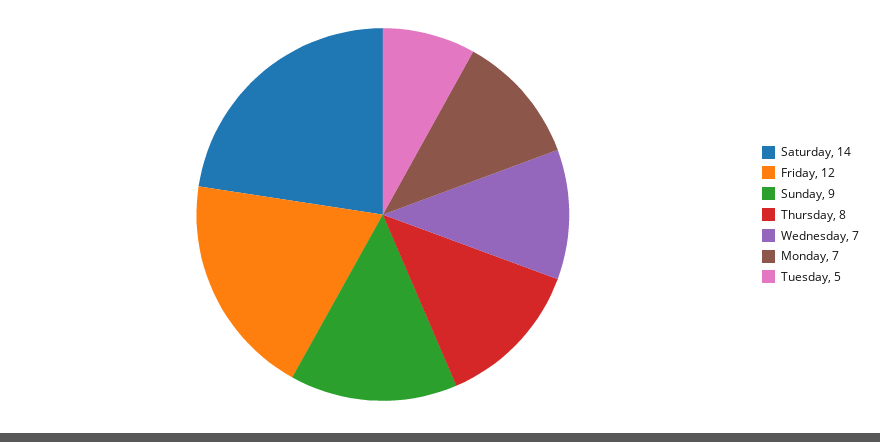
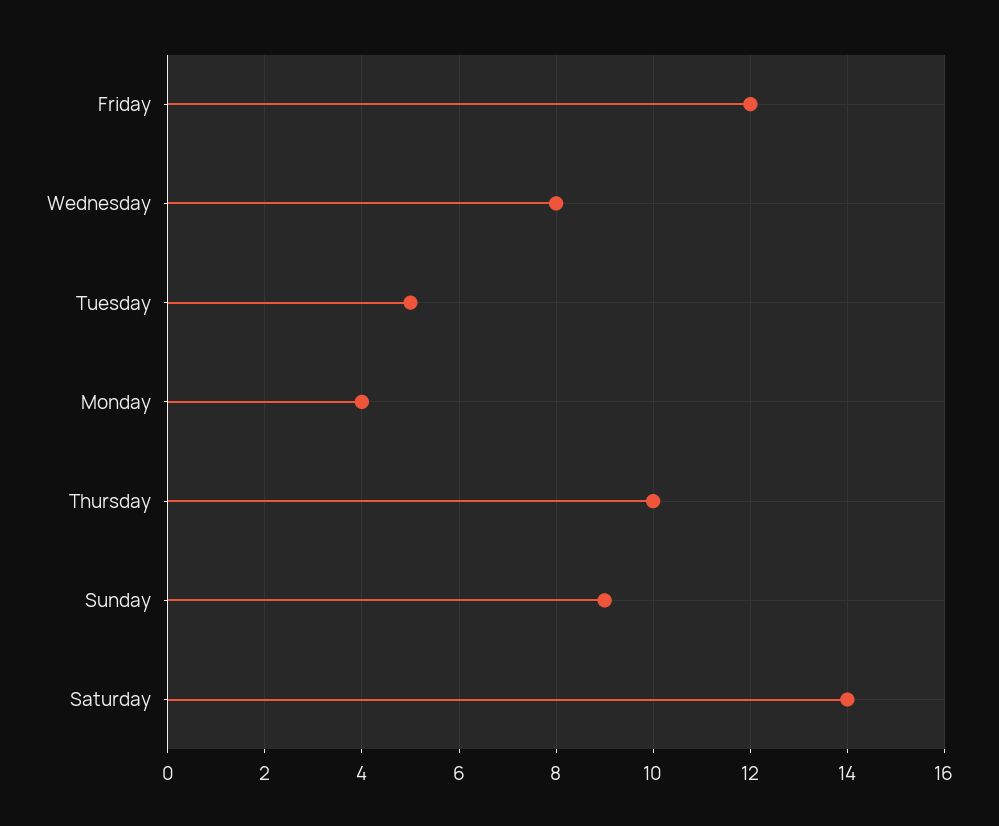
  {
    "Saturday": 14,
    "Friday": 12,
    "Sunday": 9,
-   "Thursday": 8,
+   "Thursday": 10,
-   "Wednesday": 7,
+   "Wednesday": 8,
-   "Monday": 7,
+   "Monday": 4,
    "Tuesday": 5
  }

